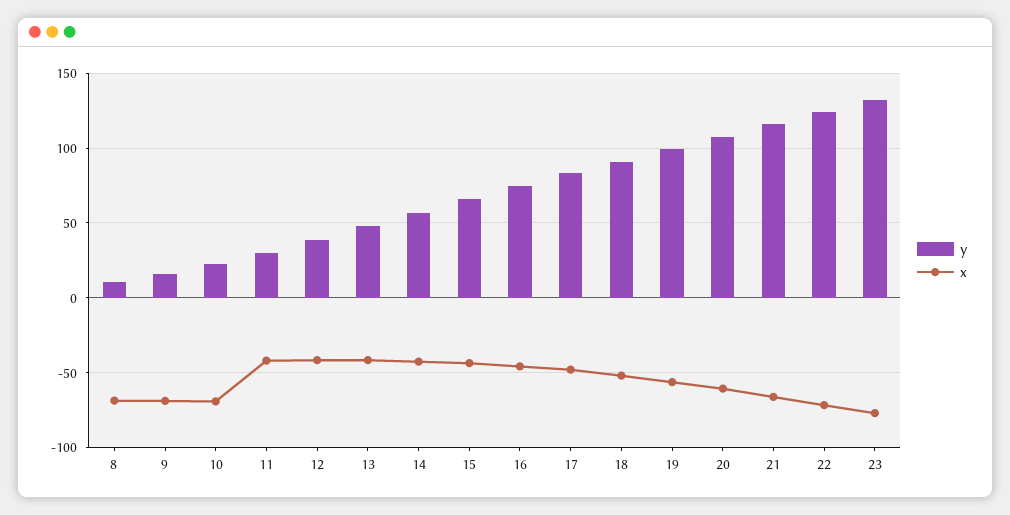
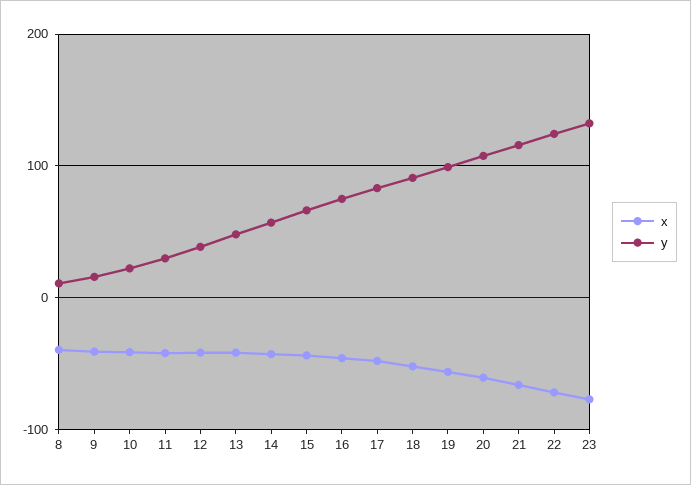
  {
    "y": {
      "8": 10,
      "9": 15,
      "10": 20,
      "11": 30,
      "12": 40,
      "13": 50,
      "14": 55,
      "15": 65,
      "16": 75,
      "17": 85,
      "18": 90,
      "19": 100,
      "20": 110,
      "21": 115,
      "22": 125,
      "23": 130
    },
    "x": {
-     "8": -70,
+     "8": -40,
-     "9": -70,
+     "9": -40,
-     "10": -70,
+     "10": -40,
      "11": -40,
      "12": -40,
      "13": -40,
      "14": -45,
      "15": -45,
      "16": -45,
      "17": -50,
      "18": -50,
      "19": -55,
      "20": -60,
      "21": -65,
      "22": -70,
      "23": -75
    }
  }

